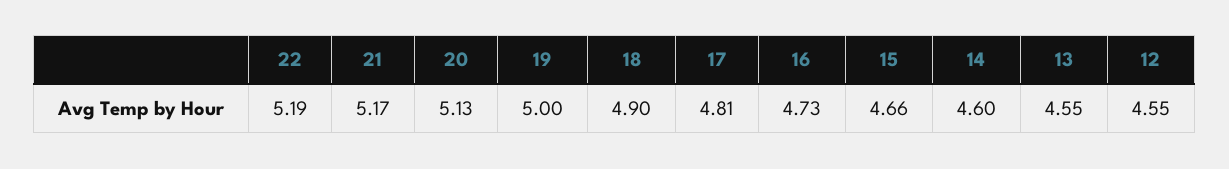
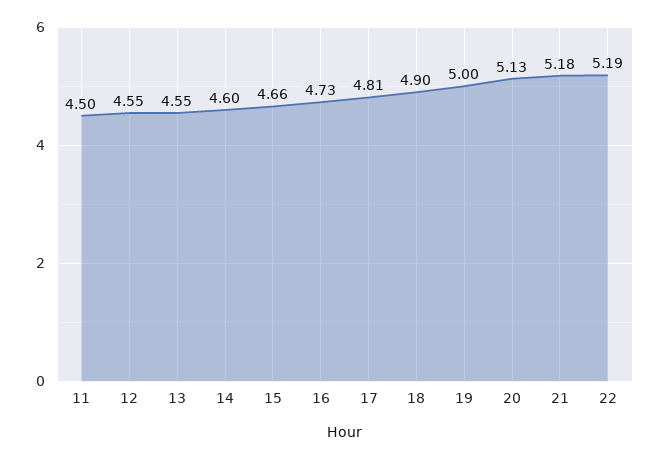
  {
    "22": 5.19,
-   "21": 5.17,
+   "21": 5.18,
    "20": 5.13,
    "19": 5,
    "18": 4.9,
    "17": 4.81,
    "16": 4.73,
    "15": 4.66,
    "14": 4.6,
    "13": 4.55,
-   "12": 4.55
+   "12": 4.55,
+   "11": 4.5
  }

